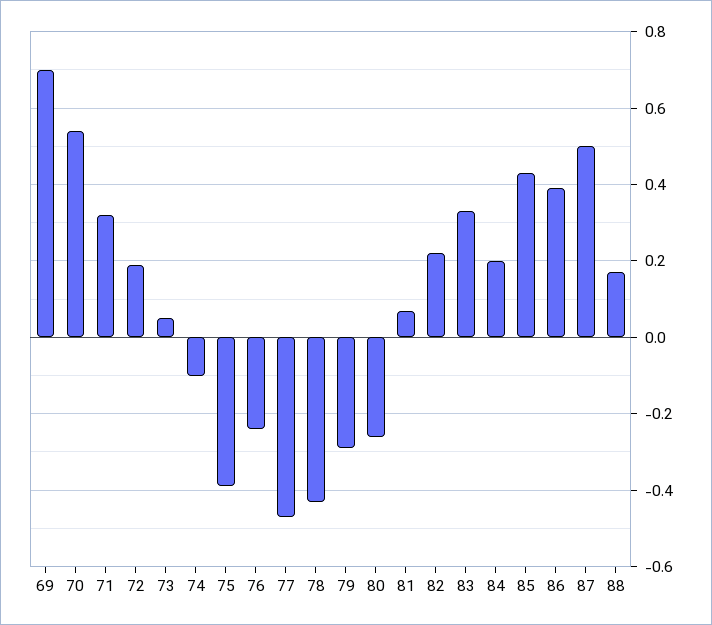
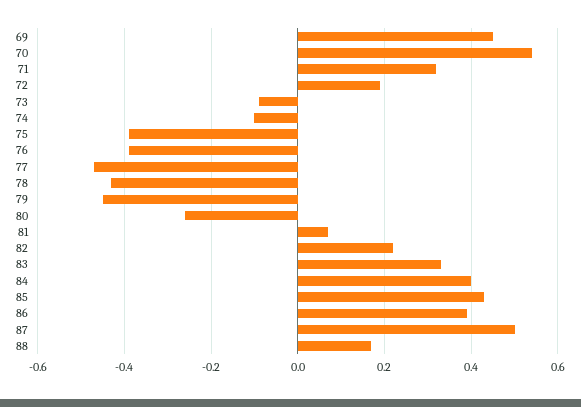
  {
-   "69": 0.7,
+   "69": 0.45,
    "70": 0.55,
    "71": 0.3,
    "72": 0.2,
-   "73": 0.05,
+   "73": -0.1,
    "74": -0.1,
    "75": -0.4,
-   "76": -0.25,
+   "76": -0.4,
    "77": -0.45,
    "78": -0.45,
-   "79": -0.3,
+   "79": -0.45,
    "80": -0.25,
    "81": 0.05,
    "82": 0.2,
    "83": 0.35,
-   "84": 0.2,
+   "84": 0.4,
    "85": 0.45,
    "86": 0.4,
    "87": 0.5,
    "88": 0.15
  }

